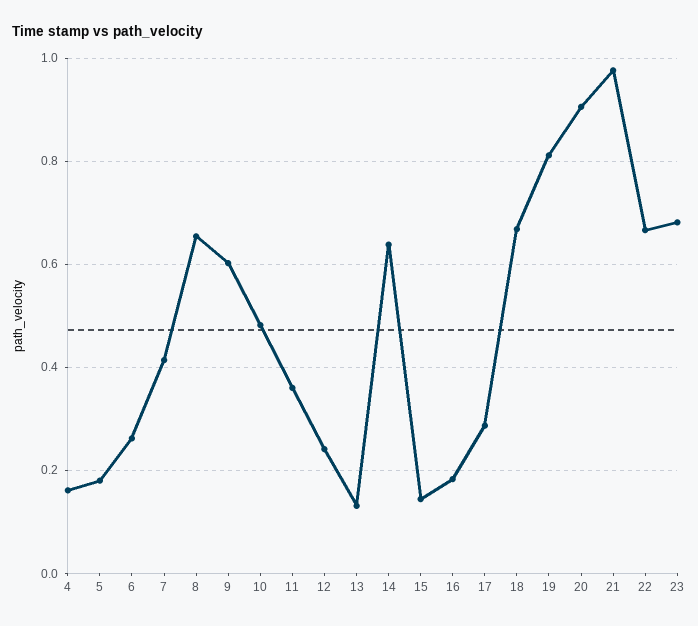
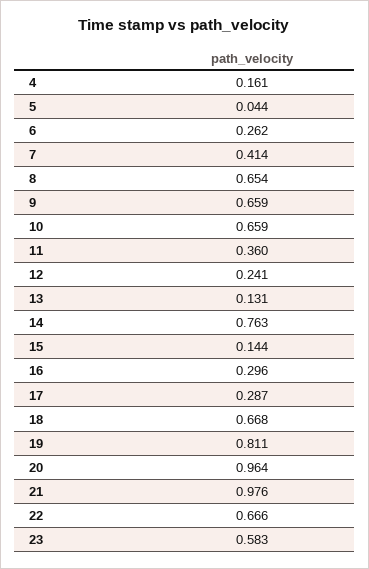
  {
    "4": 0.161,
-   "5": 0.18,
+   "5": 0.044,
    "6": 0.262,
    "7": 0.414,
    "8": 0.654,
-   "9": 0.6,
+   "9": 0.659,
-   "10": 0.48,
+   "10": 0.659,
    "11": 0.36,
    "12": 0.241,
    "13": 0.131,
-   "14": 0.64,
+   "14": 0.763,
    "15": 0.144,
-   "16": 0.18,
+   "16": 0.296,
    "17": 0.287,
    "18": 0.668,
    "19": 0.811,
-   "20": 0.9,
+   "20": 0.964,
    "21": 0.976,
    "22": 0.666,
-   "23": 0.68
+   "23": 0.583
  }

